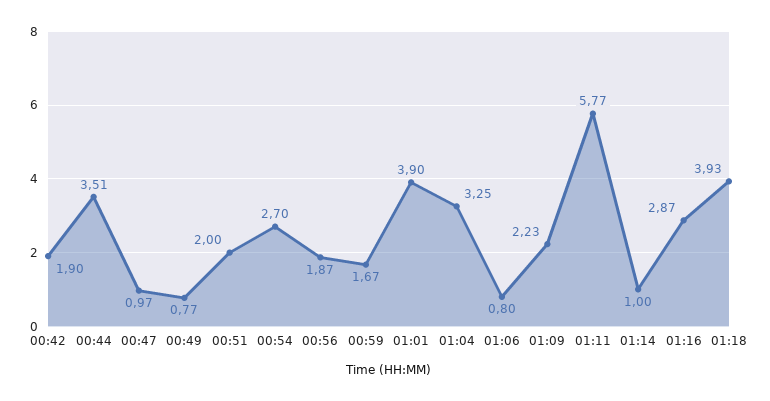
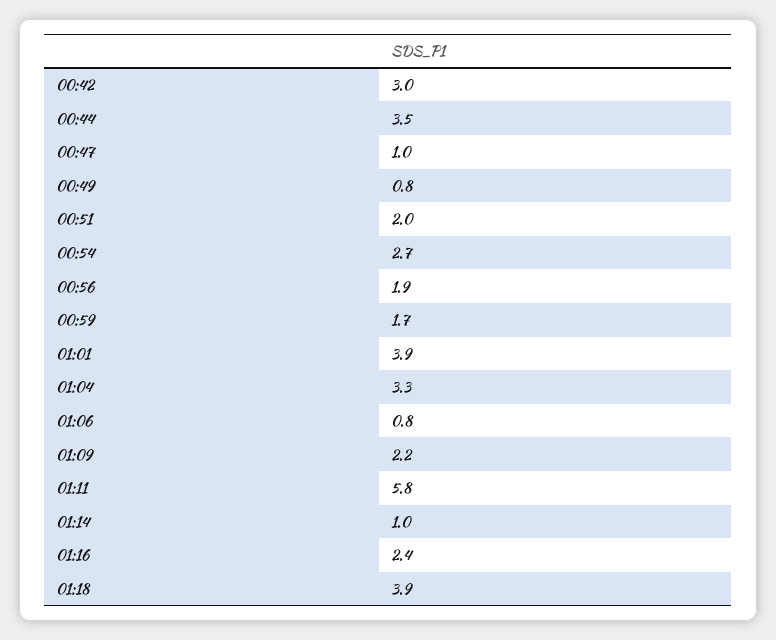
  {
-   "00:42": 1.9,
+   "00:42": 3,
    "00:44": 3.51,
    "00:47": 0.97,
    "00:49": 0.77,
    "00:51": 2,
    "00:54": 2.7,
    "00:56": 1.87,
    "00:59": 1.67,
    "01:01": 3.9,
    "01:04": 3.25,
    "01:06": 0.8,
    "01:09": 2.23,
    "01:11": 5.77,
    "01:14": 1,
-   "01:16": 2.87,
+   "01:16": 2.4,
    "01:18": 3.93
  }

